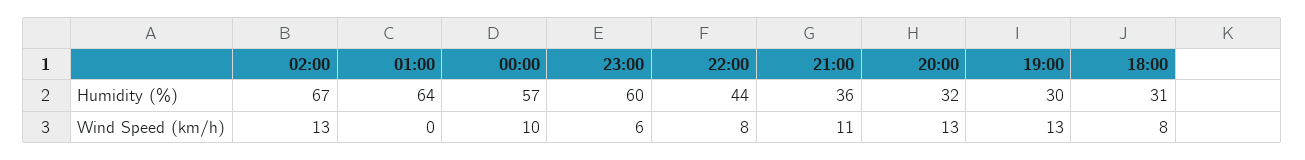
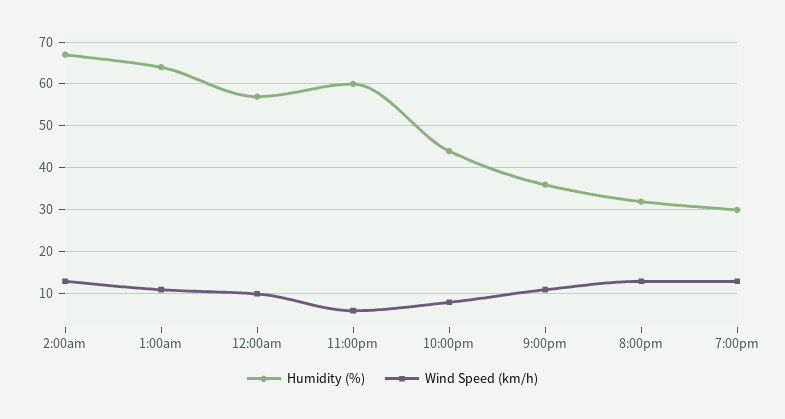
  {
    "Humidity (%)": {
      "02:00": 67,
      "01:00": 64,
      "00:00": 57,
      "23:00": 60,
      "22:00": 44,
      "21:00": 36,
      "20:00": 32,
-     "19:00": 30,
+     "19:00": 30
-     "18:00": 31
    },
    "Wind Speed (km/h)": {
      "02:00": 13,
-     "01:00": 0,
+     "01:00": 10,
      "00:00": 10,
      "23:00": 6,
      "22:00": 8,
      "21:00": 11,
      "20:00": 13,
-     "19:00": 13,
+     "19:00": 13
-     "18:00": 8
    }
  }

